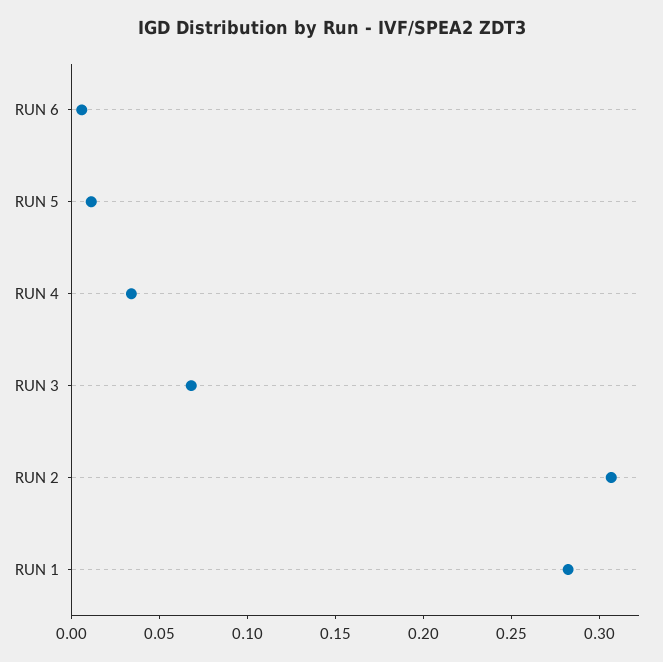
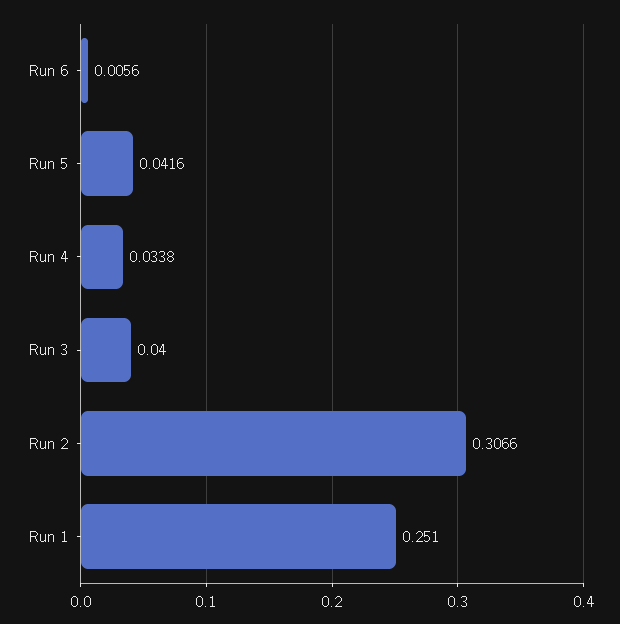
  {
    "RUN 6": 0.0056,
-   "RUN 5": 0.01,
+   "RUN 5": 0.0416,
    "RUN 4": 0.0338,
-   "RUN 3": 0.07,
+   "RUN 3": 0.04,
    "RUN 2": 0.3066,
-   "RUN 1": 0.28
+   "RUN 1": 0.251
  }

